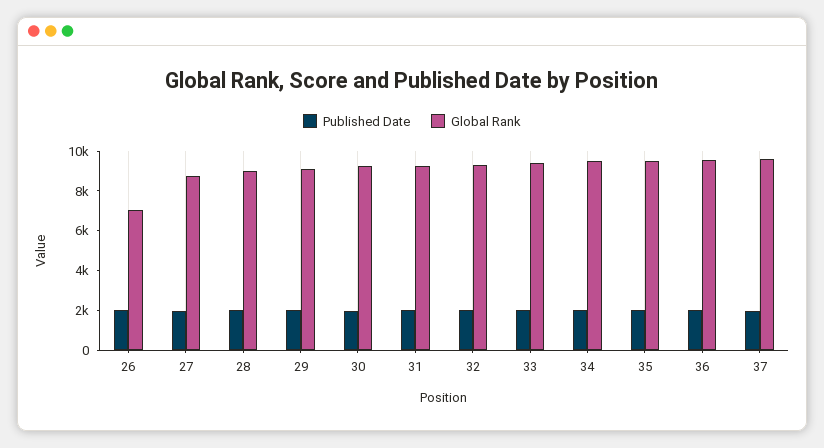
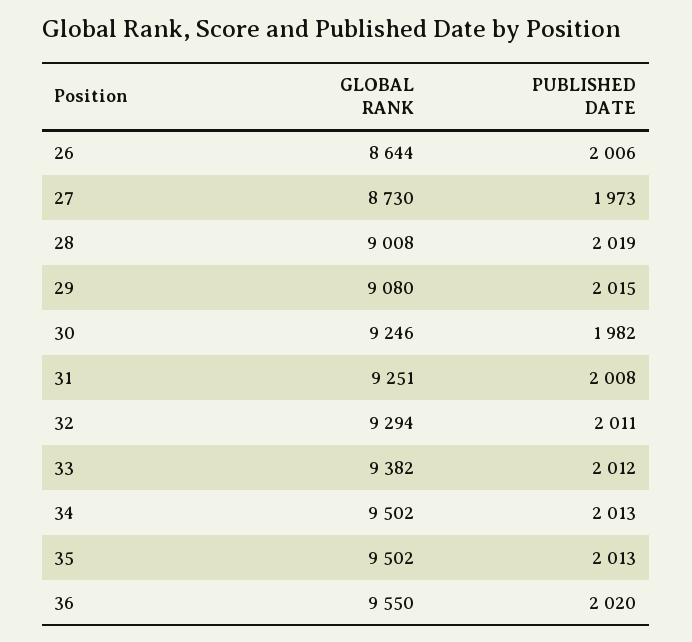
  {
    "Published Date": {
      "26": 2006,
      "27": 1973,
      "28": 2019,
      "29": 2015,
      "30": 1982,
      "31": 2008,
      "32": 2011,
      "33": 2012,
      "34": 2013,
      "35": 2013,
-     "36": 2020,
+     "36": 2020
-     "37": 2000
    },
    "Global Rank": {
-     "26": 7000,
+     "26": 8644,
      "27": 8730,
      "28": 9008,
      "29": 9080,
      "30": 9246,
      "31": 9251,
      "32": 9294,
      "33": 9382,
      "34": 9502,
      "35": 9502,
-     "36": 9550,
+     "36": 9550
-     "37": 9500
    }
  }

